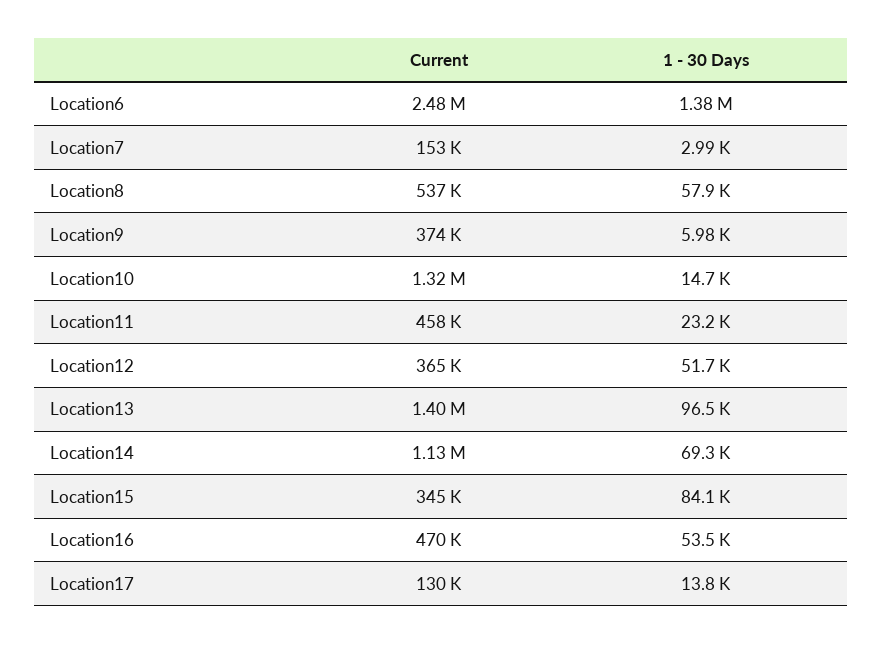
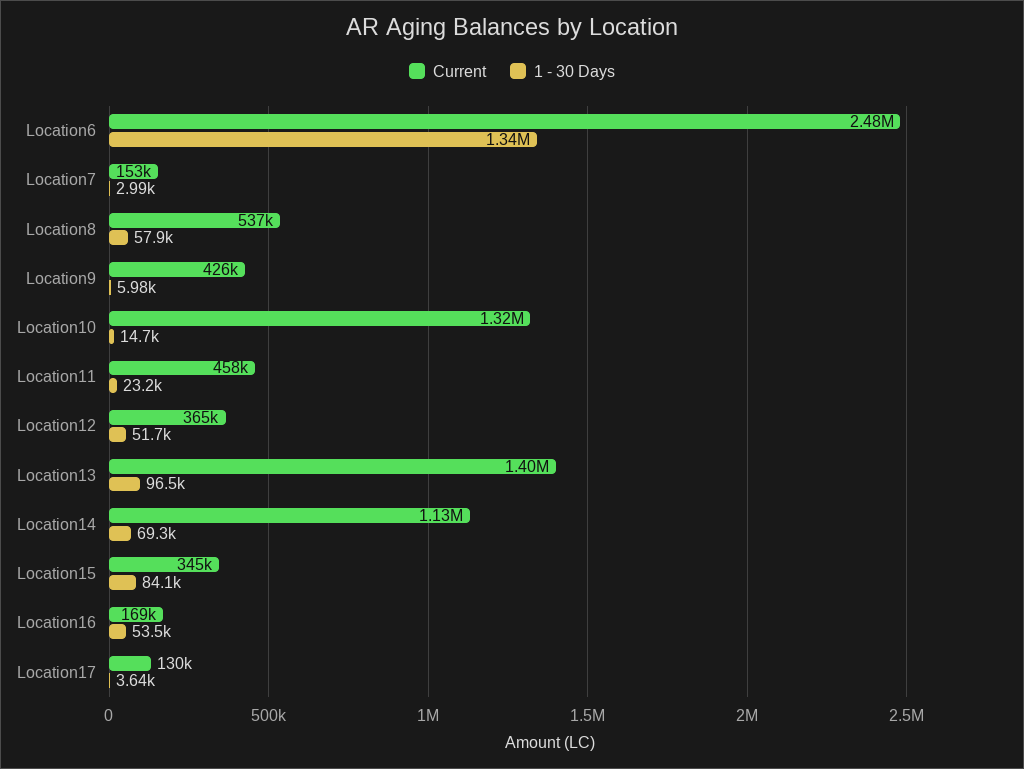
  {
    "Current": {
      "Location6": 2480000,
      "Location7": 153000,
      "Location8": 537000,
-     "Location9": 374000,
+     "Location9": 426000,
      "Location10": 1320000,
      "Location11": 458000,
      "Location12": 365000,
      "Location13": 1400000,
      "Location14": 1130000,
      "Location15": 345000,
-     "Location16": 470000,
+     "Location16": 169000,
      "Location17": 130000
    },
    "1 - 30 Days": {
-     "Location6": 1380000,
+     "Location6": 1340000,
      "Location7": 2990,
      "Location8": 57900,
      "Location9": 5980,
      "Location10": 14700,
      "Location11": 23200,
      "Location12": 51700,
      "Location13": 96500,
      "Location14": 69300,
      "Location15": 84100,
      "Location16": 53500,
-     "Location17": 13800
+     "Location17": 3640
    }
  }

